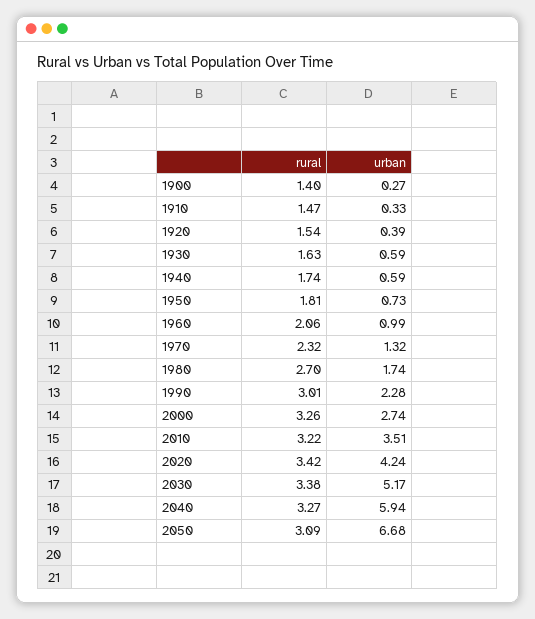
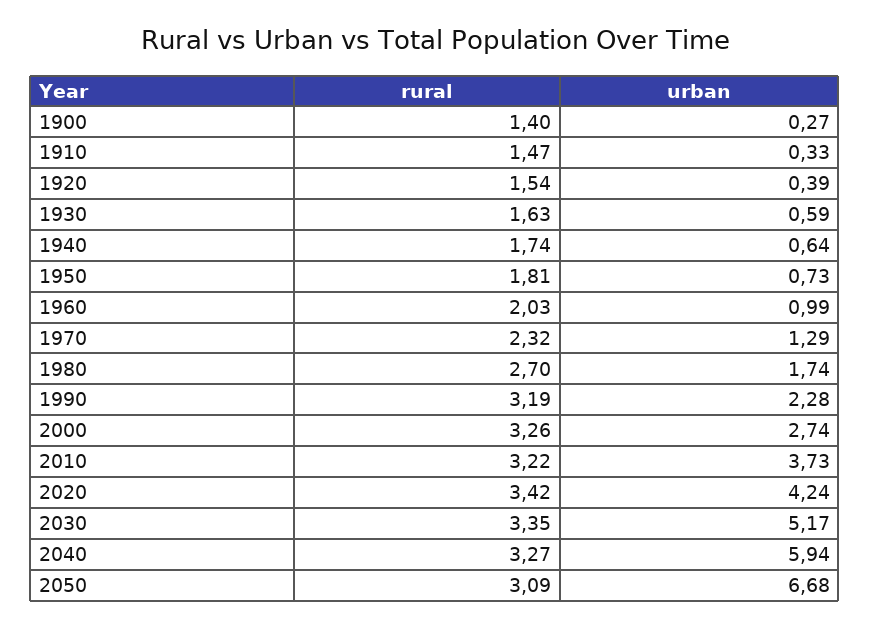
  {
    "rural": {
      "1900": 1.4,
      "1910": 1.47,
      "1920": 1.54,
      "1930": 1.63,
      "1940": 1.74,
      "1950": 1.81,
-     "1960": 2.06,
+     "1960": 2.03,
      "1970": 2.32,
      "1980": 2.7,
-     "1990": 3.01,
+     "1990": 3.19,
      "2000": 3.26,
      "2010": 3.22,
      "2020": 3.42,
-     "2030": 3.38,
+     "2030": 3.35,
      "2040": 3.27,
      "2050": 3.09
    },
    "urban": {
      "1900": 0.27,
      "1910": 0.33,
      "1920": 0.39,
      "1930": 0.59,
-     "1940": 0.59,
+     "1940": 0.64,
      "1950": 0.73,
      "1960": 0.99,
-     "1970": 1.32,
+     "1970": 1.29,
      "1980": 1.74,
      "1990": 2.28,
      "2000": 2.74,
-     "2010": 3.51,
+     "2010": 3.73,
      "2020": 4.24,
      "2030": 5.17,
      "2040": 5.94,
      "2050": 6.68
    }
  }

